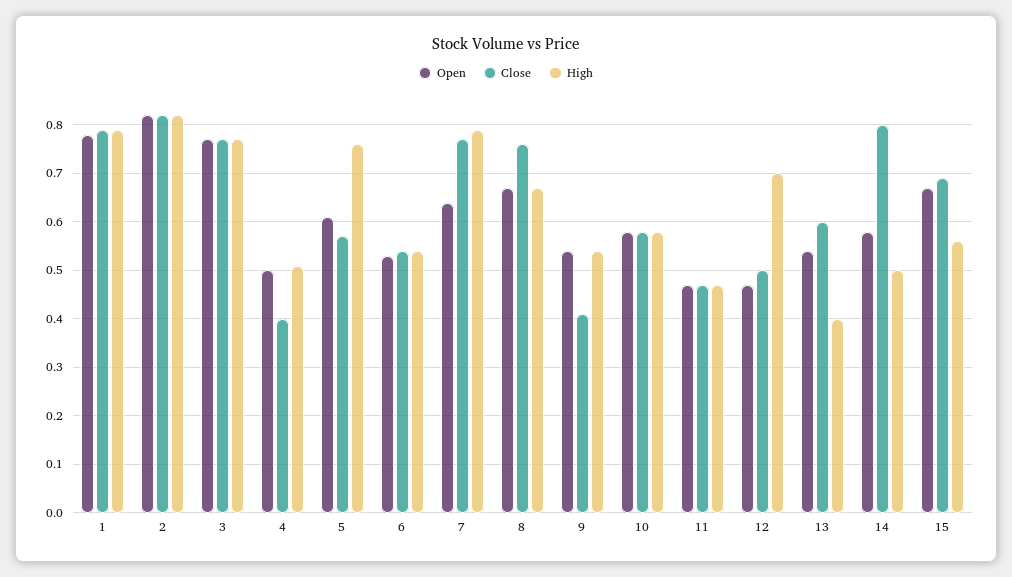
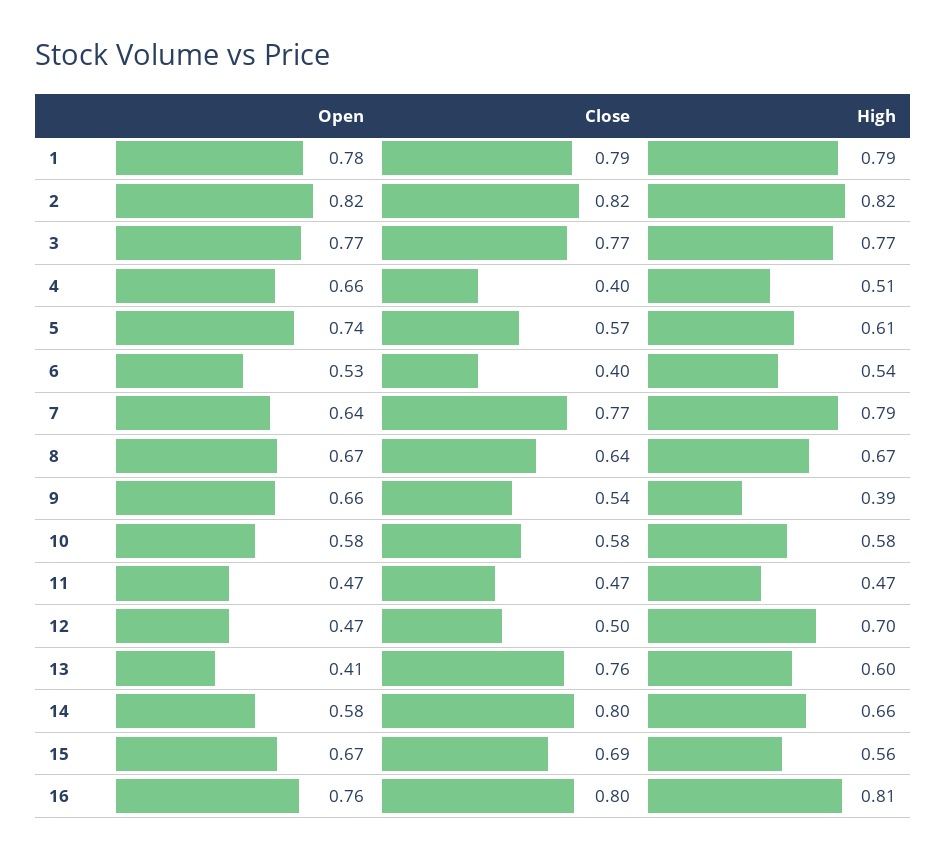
  {
    "Open": {
      "1": 0.78,
      "2": 0.82,
      "3": 0.77,
-     "4": 0.5,
+     "4": 0.66,
-     "5": 0.6,
+     "5": 0.74,
      "6": 0.53,
      "7": 0.64,
      "8": 0.67,
-     "9": 0.55,
+     "9": 0.66,
      "10": 0.58,
      "11": 0.47,
      "12": 0.47,
-     "13": 0.55,
+     "13": 0.41,
      "14": 0.58,
-     "15": 0.67
+     "15": 0.67,
+     "16": 0.76
    },
    "Close": {
      "1": 0.79,
      "2": 0.82,
      "3": 0.77,
      "4": 0.4,
      "5": 0.57,
-     "6": 0.55,
+     "6": 0.4,
      "7": 0.77,
-     "8": 0.75,
+     "8": 0.64,
-     "9": 0.4,
+     "9": 0.54,
      "10": 0.58,
      "11": 0.47,
      "12": 0.5,
-     "13": 0.6,
+     "13": 0.76,
      "14": 0.8,
-     "15": 0.69
+     "15": 0.69,
+     "16": 0.8
    },
    "High": {
      "1": 0.79,
      "2": 0.82,
      "3": 0.77,
      "4": 0.51,
-     "5": 0.75,
+     "5": 0.61,
      "6": 0.54,
      "7": 0.79,
      "8": 0.67,
-     "9": 0.55,
+     "9": 0.39,
      "10": 0.58,
      "11": 0.47,
      "12": 0.7,
-     "13": 0.4,
+     "13": 0.6,
-     "14": 0.5,
+     "14": 0.66,
-     "15": 0.56
+     "15": 0.56,
+     "16": 0.81
    }
  }

